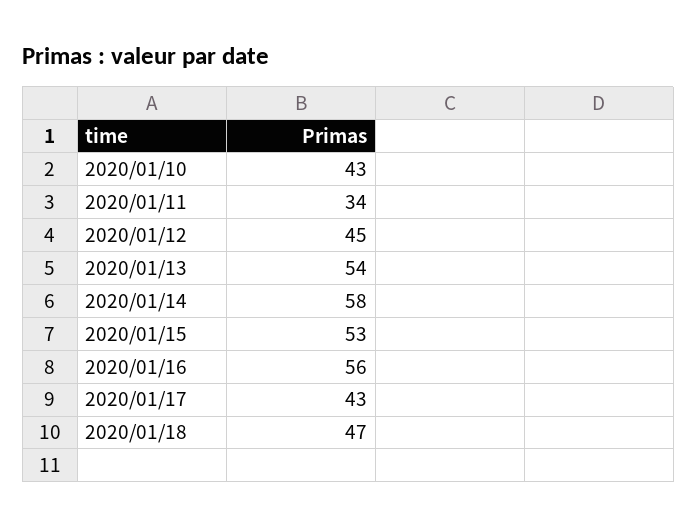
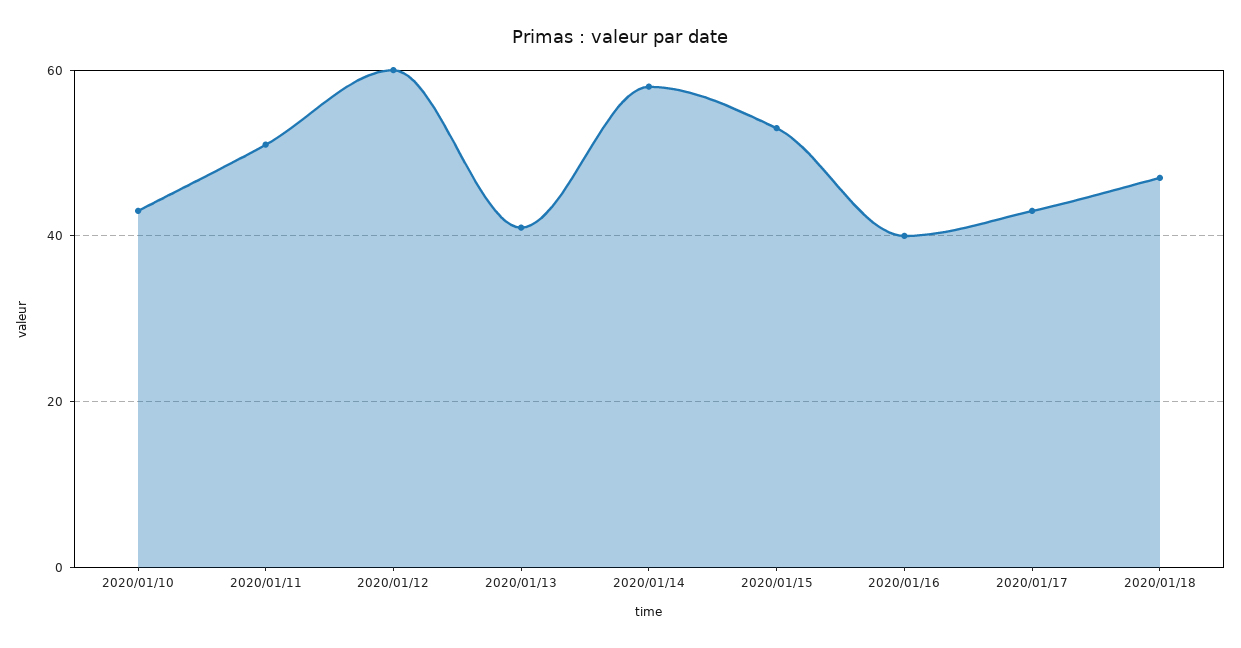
  {
    "2020/01/10": 43,
-   "2020/01/11": 34,
+   "2020/01/11": 50,
-   "2020/01/12": 45,
+   "2020/01/12": 60,
-   "2020/01/13": 54,
+   "2020/01/13": 40,
    "2020/01/14": 58,
    "2020/01/15": 53,
-   "2020/01/16": 56,
+   "2020/01/16": 40,
    "2020/01/17": 43,
    "2020/01/18": 47
  }

